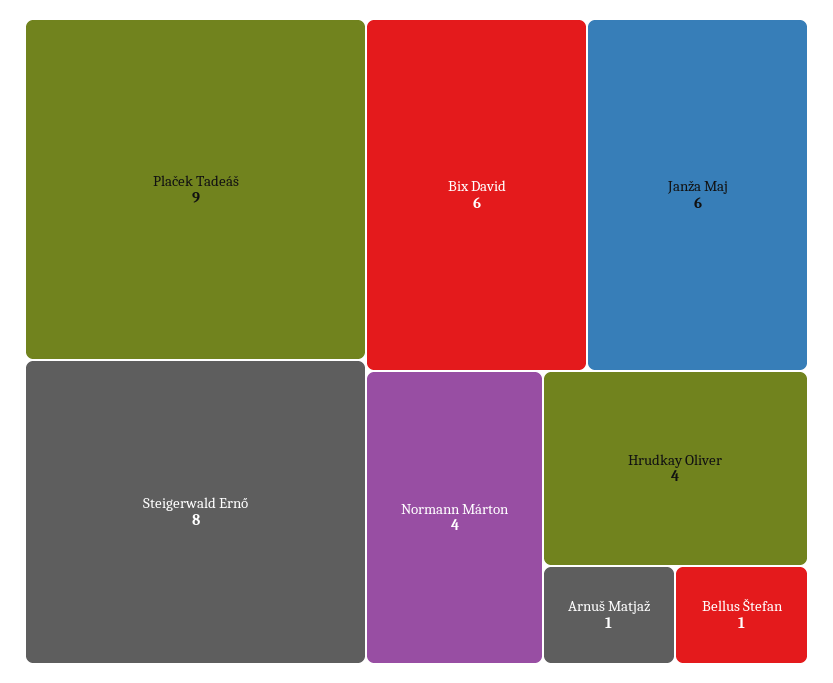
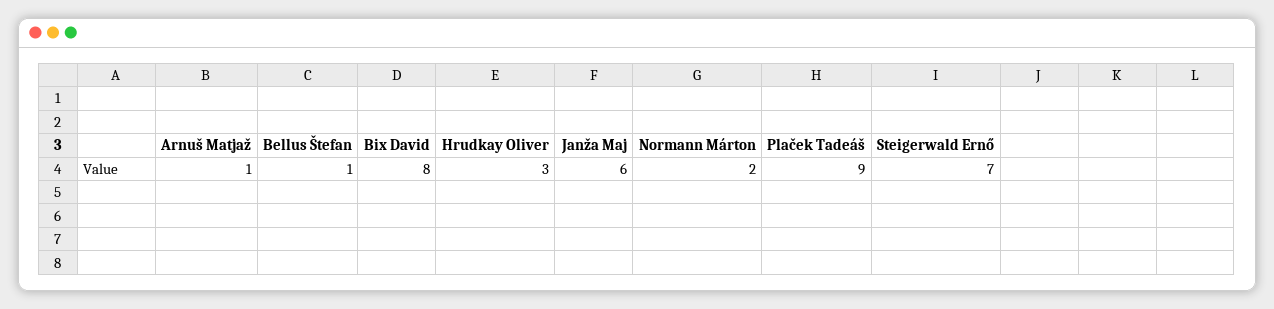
  {
    "Plaček Tadeáš": 9,
-   "Steigerwald Ernő": 8,
+   "Steigerwald Ernő": 7,
-   "Bix David": 6,
+   "Bix David": 8,
    "Janža Maj": 6,
-   "Normann Márton": 4,
+   "Normann Márton": 2,
-   "Hrudkay Oliver": 4,
+   "Hrudkay Oliver": 3,
    "Arnuš Matjaž": 1,
    "Bellus Štefan": 1
  }

